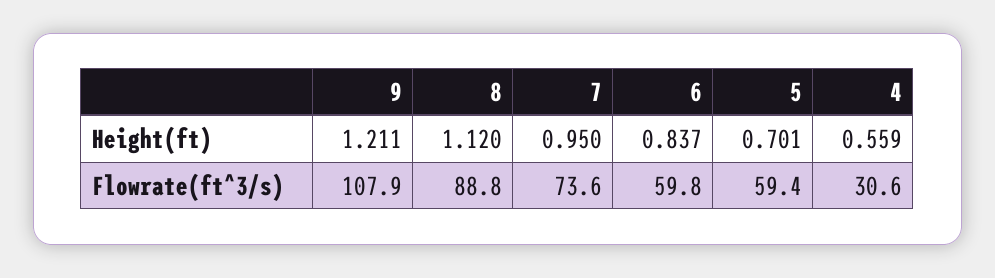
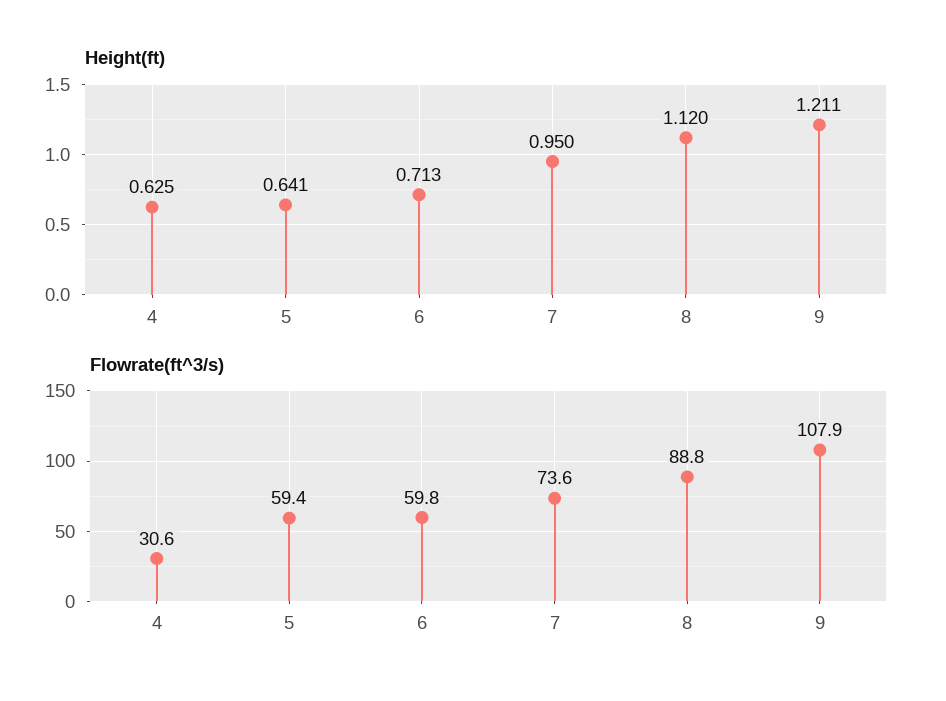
  {
    "Height(ft)": {
      "9": 1.211,
      "8": 1.12,
      "7": 0.95,
-     "6": 0.837,
+     "6": 0.713,
-     "5": 0.701,
+     "5": 0.641,
-     "4": 0.559
+     "4": 0.625
    },
    "Flowrate(ft^3/s)": {
      "9": 107.9,
      "8": 88.8,
      "7": 73.6,
      "6": 59.8,
      "5": 59.4,
      "4": 30.6
    }
  }

